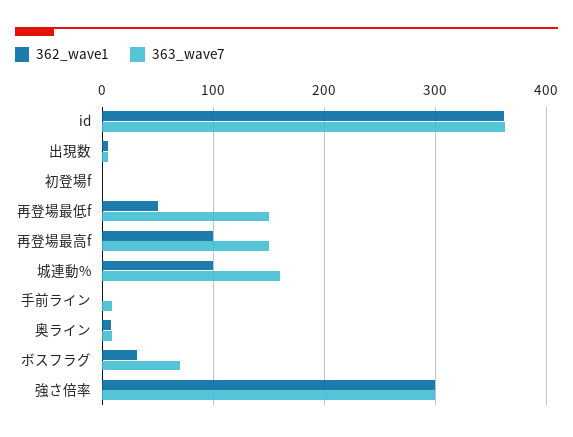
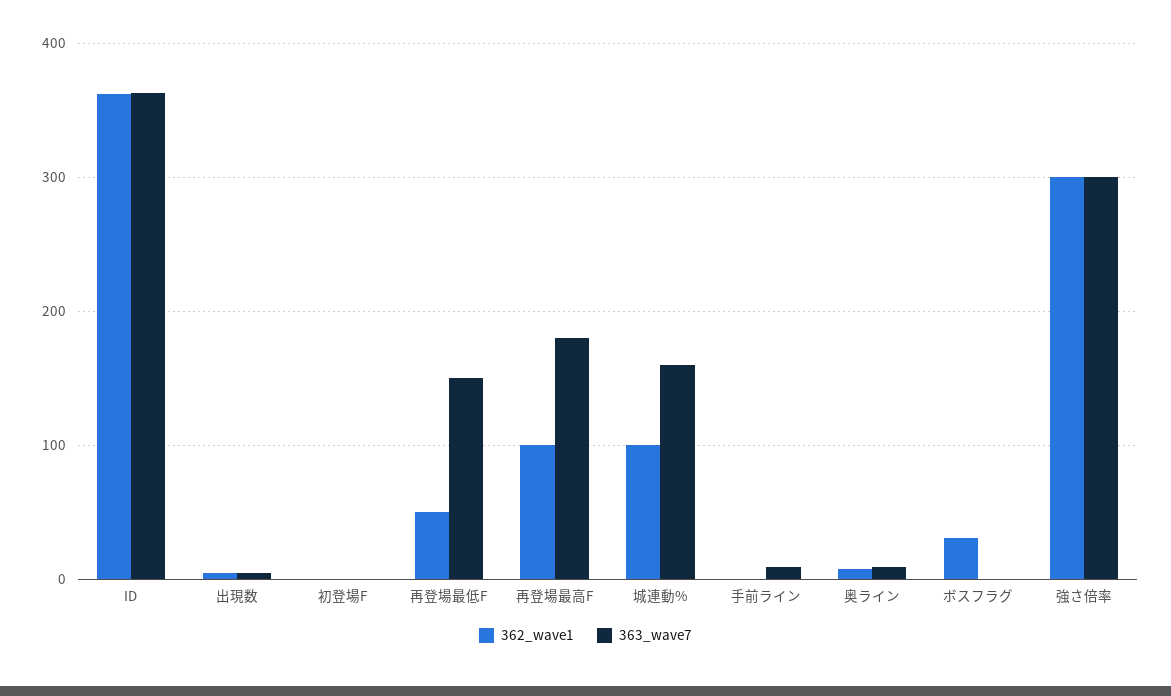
  {
    "362_wave1": {
      "id": 360,
      "出現数": 10,
      "初登場f": 0,
      "再登場最低f": 50,
      "再登場最高f": 100,
      "城連動%": 100,
      "手前ライン": 0,
      "奥ライン": 10,
      "ボスフラグ": 30,
      "強さ倍率": 300
    },
    "363_wave7": {
      "id": 360,
      "出現数": 10,
      "初登場f": 0,
      "再登場最低f": 150,
-     "再登場最高f": 150,
+     "再登場最高f": 180,
      "城連動%": 160,
      "手前ライン": 10,
      "奥ライン": 10,
-     "ボスフラグ": 70,
+     "ボスフラグ": 0,
      "強さ倍率": 300
    }
  }

